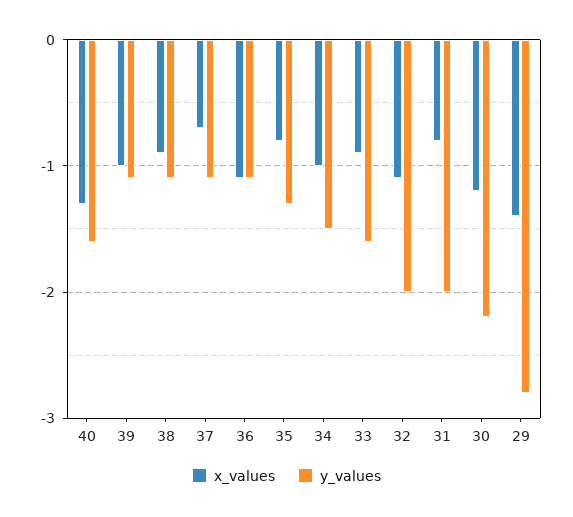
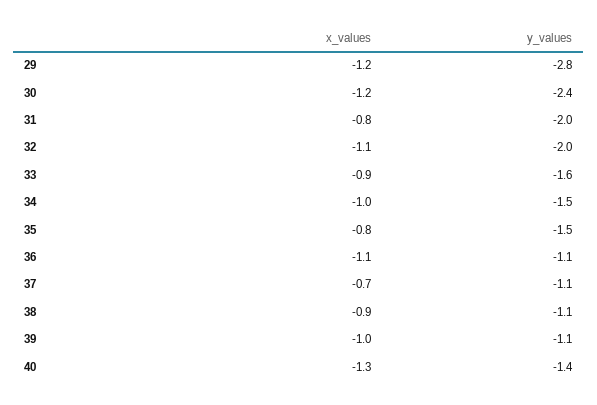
  {
    "x_values": {
      "40": -1.3,
      "39": -1,
      "38": -0.9,
      "37": -0.7,
      "36": -1.1,
      "35": -0.8,
      "34": -1,
      "33": -0.9,
      "32": -1.1,
      "31": -0.8,
      "30": -1.2,
-     "29": -1.4
+     "29": -1.2
    },
    "y_values": {
-     "40": -1.6,
+     "40": -1.4,
      "39": -1.1,
      "38": -1.1,
      "37": -1.1,
      "36": -1.1,
-     "35": -1.3,
+     "35": -1.5,
      "34": -1.5,
      "33": -1.6,
      "32": -2,
      "31": -2,
-     "30": -2.2,
+     "30": -2.4,
      "29": -2.8
    }
  }

